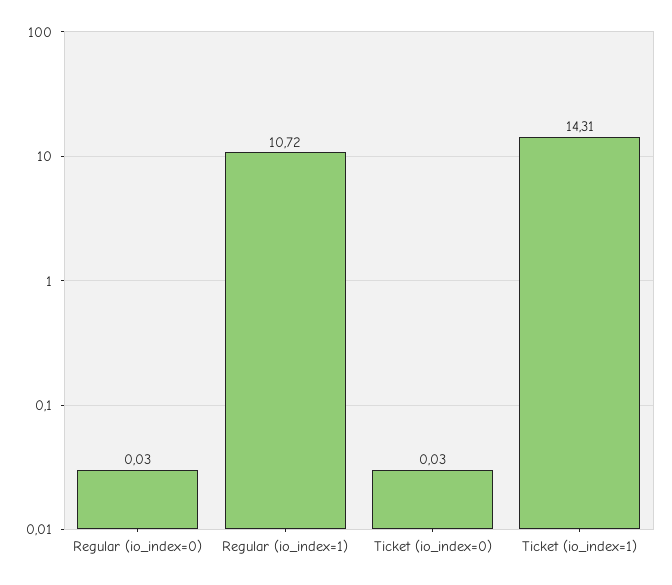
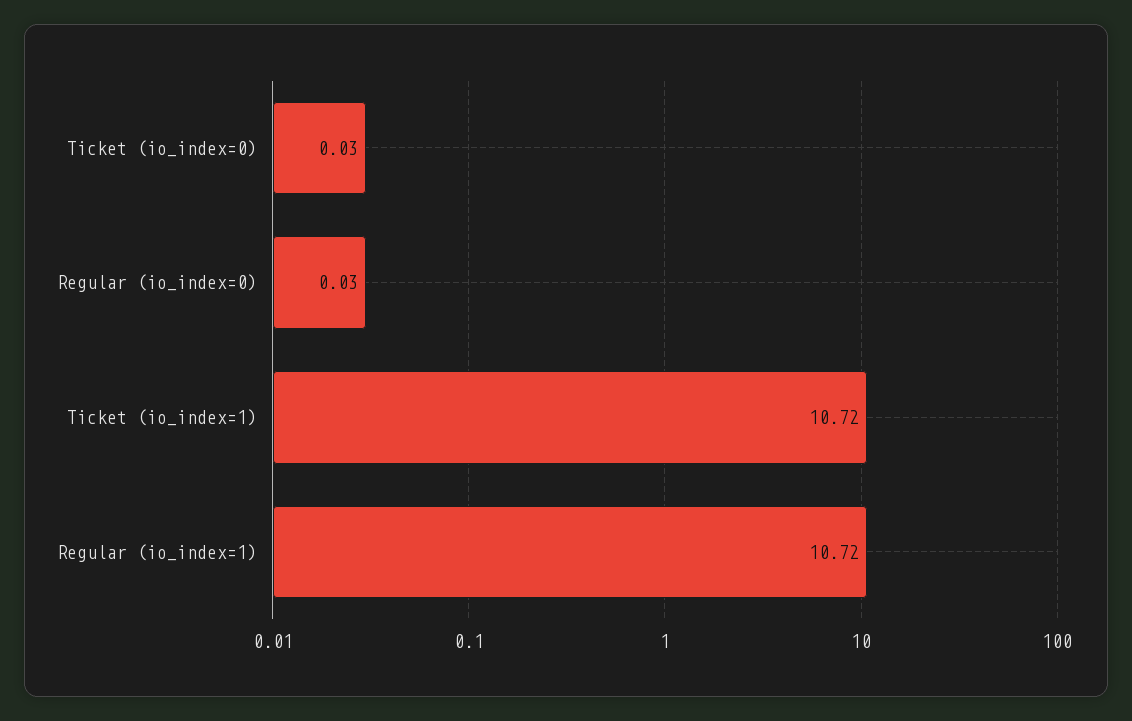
  {
    "Regular (io_index=0)": 0.03,
    "Regular (io_index=1)": 10.72,
    "Ticket (io_index=0)": 0.03,
-   "Ticket (io_index=1)": 14.31
+   "Ticket (io_index=1)": 10.72
  }

